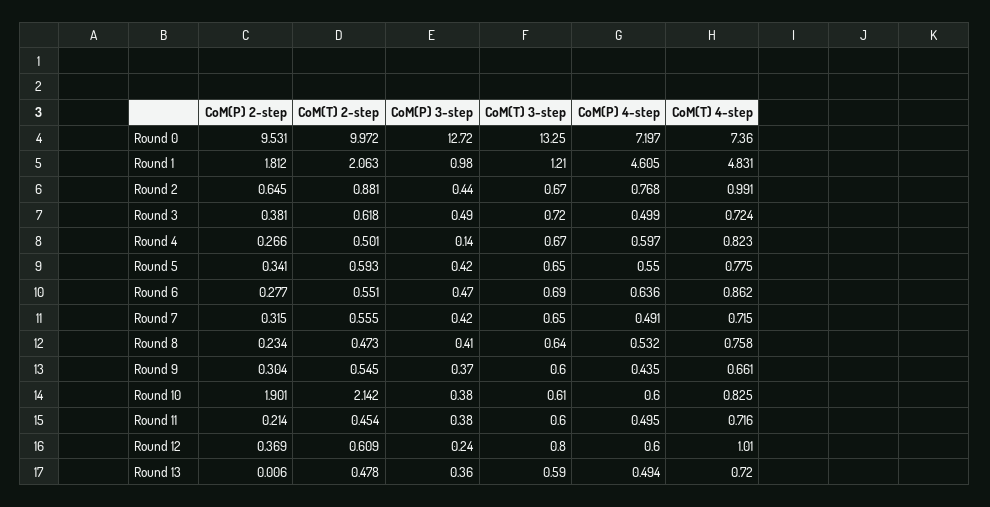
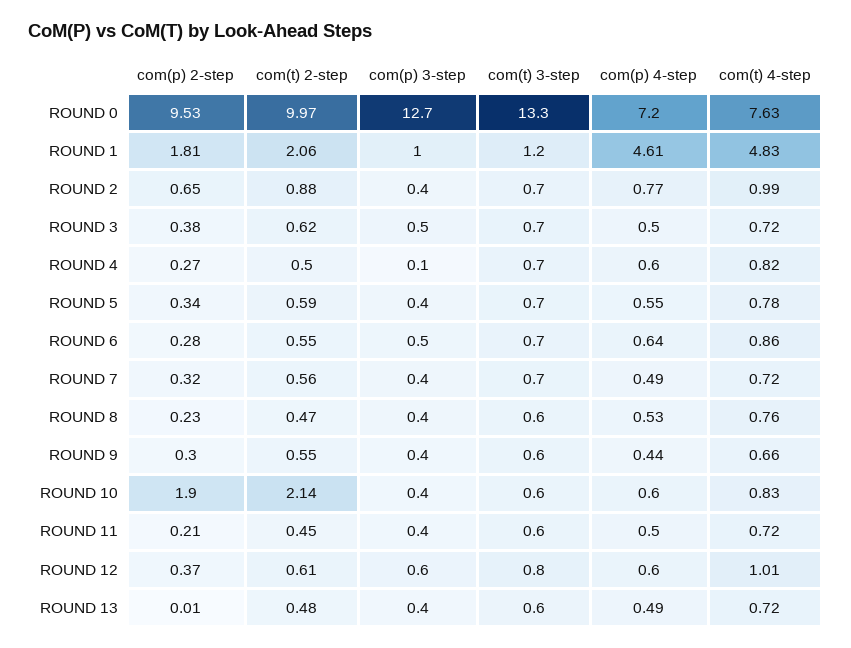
  {
    "CoM(P) 2-step": {
      "Round 0": 9.531,
      "Round 1": 1.812,
      "Round 2": 0.645,
      "Round 3": 0.381,
      "Round 4": 0.266,
      "Round 5": 0.341,
      "Round 6": 0.277,
      "Round 7": 0.315,
      "Round 8": 0.234,
      "Round 9": 0.304,
      "Round 10": 1.901,
      "Round 11": 0.214,
      "Round 12": 0.369,
      "Round 13": 0.006
    },
    "CoM(T) 2-step": {
      "Round 0": 9.972,
      "Round 1": 2.063,
      "Round 2": 0.881,
      "Round 3": 0.618,
      "Round 4": 0.501,
      "Round 5": 0.593,
      "Round 6": 0.551,
      "Round 7": 0.555,
      "Round 8": 0.473,
      "Round 9": 0.545,
      "Round 10": 2.142,
      "Round 11": 0.454,
      "Round 12": 0.609,
      "Round 13": 0.478
    },
    "CoM(P) 3-step": {
      "Round 0": 12.72,
      "Round 1": 0.98,
      "Round 2": 0.44,
      "Round 3": 0.49,
      "Round 4": 0.14,
      "Round 5": 0.42,
      "Round 6": 0.47,
      "Round 7": 0.42,
      "Round 8": 0.41,
      "Round 9": 0.37,
      "Round 10": 0.38,
      "Round 11": 0.38,
-     "Round 12": 0.24,
+     "Round 12": 0.6,
      "Round 13": 0.36
    },
    "CoM(T) 3-step": {
      "Round 0": 13.25,
      "Round 1": 1.21,
      "Round 2": 0.67,
      "Round 3": 0.72,
      "Round 4": 0.67,
      "Round 5": 0.65,
      "Round 6": 0.69,
      "Round 7": 0.65,
      "Round 8": 0.64,
      "Round 9": 0.6,
      "Round 10": 0.61,
      "Round 11": 0.6,
      "Round 12": 0.8,
      "Round 13": 0.59
    },
    "CoM(P) 4-step": {
      "Round 0": 7.197,
      "Round 1": 4.605,
      "Round 2": 0.768,
      "Round 3": 0.499,
      "Round 4": 0.597,
      "Round 5": 0.55,
      "Round 6": 0.636,
      "Round 7": 0.491,
      "Round 8": 0.532,
      "Round 9": 0.435,
      "Round 10": 0.6,
      "Round 11": 0.495,
      "Round 12": 0.6,
      "Round 13": 0.494
    },
    "CoM(T) 4-step": {
-     "Round 0": 7.36,
+     "Round 0": 7.63,
      "Round 1": 4.831,
      "Round 2": 0.991,
      "Round 3": 0.724,
      "Round 4": 0.823,
      "Round 5": 0.775,
      "Round 6": 0.862,
      "Round 7": 0.715,
      "Round 8": 0.758,
      "Round 9": 0.661,
      "Round 10": 0.825,
      "Round 11": 0.716,
      "Round 12": 1.01,
      "Round 13": 0.72
    }
  }

